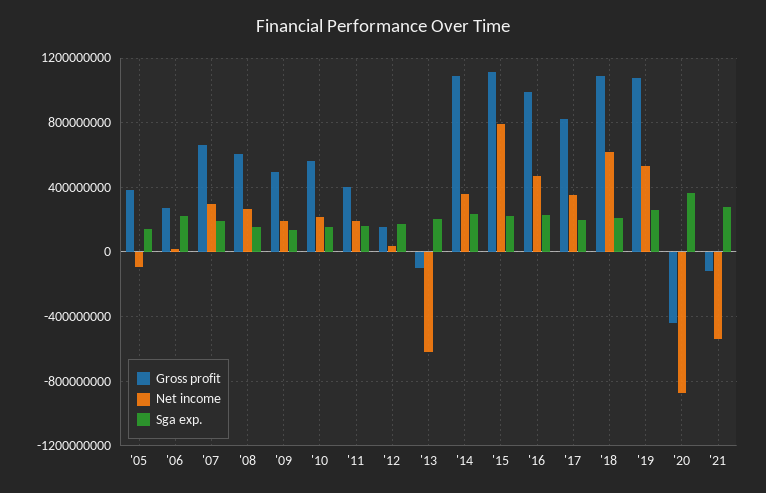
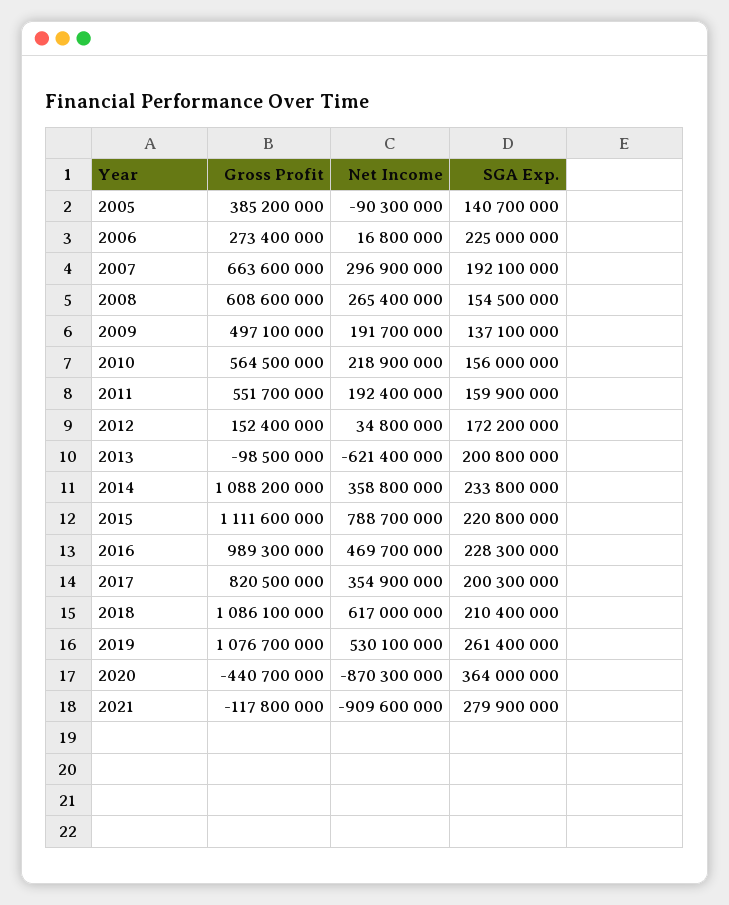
  {
    "Gross profit": {
      "'05": 385200000,
      "'06": 273400000,
      "'07": 663600000,
      "'08": 608600000,
      "'09": 497100000,
      "'10": 564500000,
-     "'11": 400000000,
+     "'11": 551700000,
      "'12": 152400000,
      "'13": -98500000,
      "'14": 1088200000,
      "'15": 1111600000,
      "'16": 989300000,
      "'17": 820500000,
      "'18": 1086100000,
      "'19": 1076700000,
      "'20": -440700000,
      "'21": -117800000
    },
    "Net income": {
      "'05": -90300000,
      "'06": 16800000,
      "'07": 296900000,
      "'08": 265400000,
      "'09": 191700000,
      "'10": 218900000,
      "'11": 192400000,
      "'12": 34800000,
      "'13": -621400000,
      "'14": 358800000,
      "'15": 788700000,
      "'16": 469700000,
      "'17": 354900000,
      "'18": 617000000,
      "'19": 530100000,
      "'20": -870300000,
-     "'21": -550000000
+     "'21": -909600000
    },
    "Sga exp.": {
      "'05": 140700000,
      "'06": 225000000,
      "'07": 192100000,
      "'08": 154500000,
      "'09": 137100000,
      "'10": 156000000,
      "'11": 159900000,
      "'12": 172200000,
      "'13": 200800000,
      "'14": 233800000,
      "'15": 220800000,
      "'16": 228300000,
      "'17": 200300000,
      "'18": 210400000,
      "'19": 261400000,
      "'20": 364000000,
      "'21": 279900000
    }
  }

